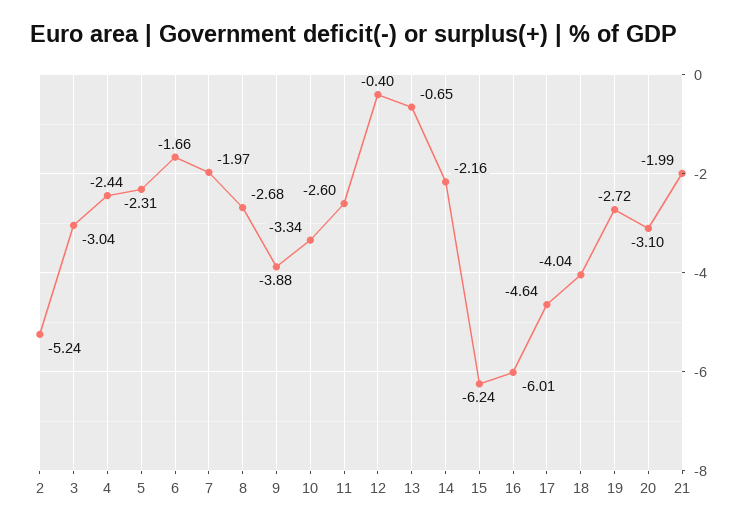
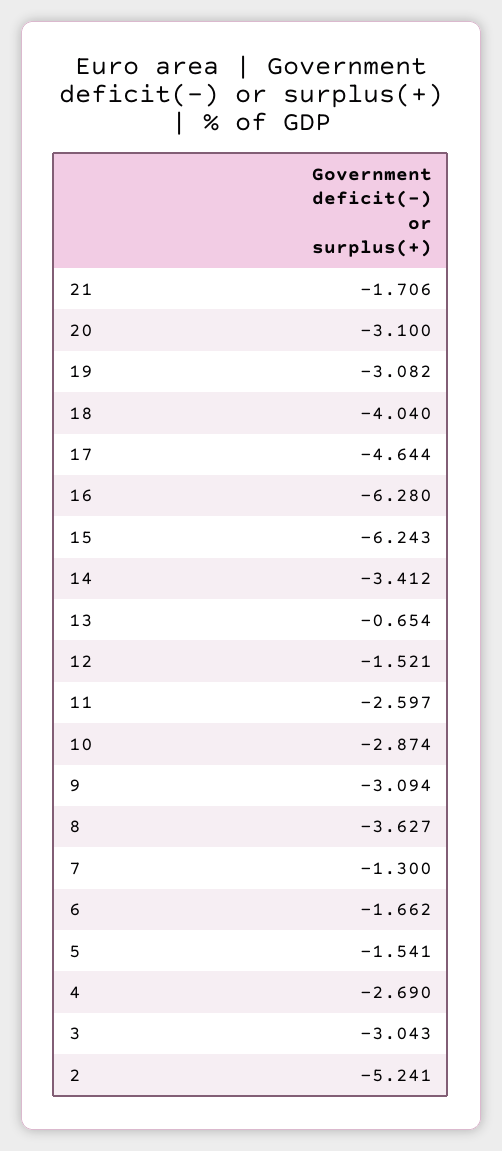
  {
    "2": -5.241,
    "3": -3.043,
-   "4": -2.44,
+   "4": -2.69,
-   "5": -2.31,
+   "5": -1.541,
    "6": -1.662,
-   "7": -1.97,
+   "7": -1.3,
-   "8": -2.68,
+   "8": -3.627,
-   "9": -3.88,
+   "9": -3.094,
-   "10": -3.34,
+   "10": -2.874,
    "11": -2.597,
-   "12": -0.4,
+   "12": -1.521,
    "13": -0.654,
-   "14": -2.16,
+   "14": -3.412,
    "15": -6.243,
-   "16": -6.01,
+   "16": -6.28,
    "17": -4.644,
    "18": -4.04,
-   "19": -2.72,
+   "19": -3.082,
    "20": -3.1,
-   "21": -1.99
+   "21": -1.706
  }

